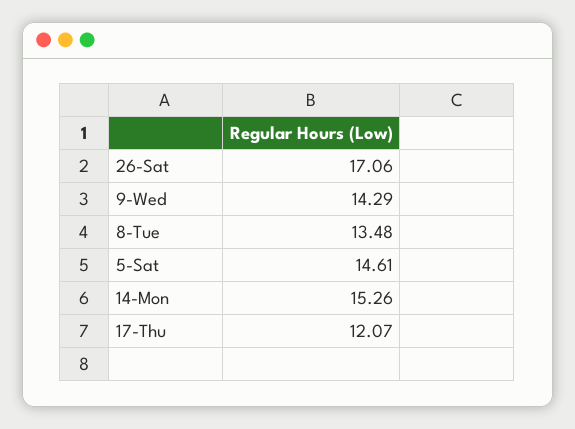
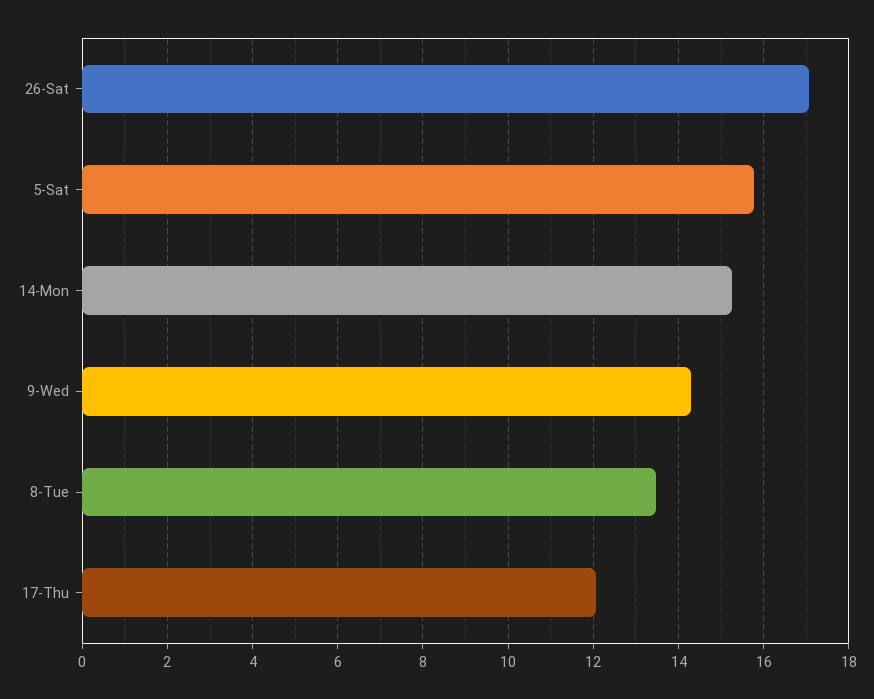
  {
    "26-Sat": 17.06,
    "9-Wed": 14.29,
    "8-Tue": 13.48,
-   "5-Sat": 14.61,
+   "5-Sat": 15.8,
    "14-Mon": 15.26,
    "17-Thu": 12.07
  }

